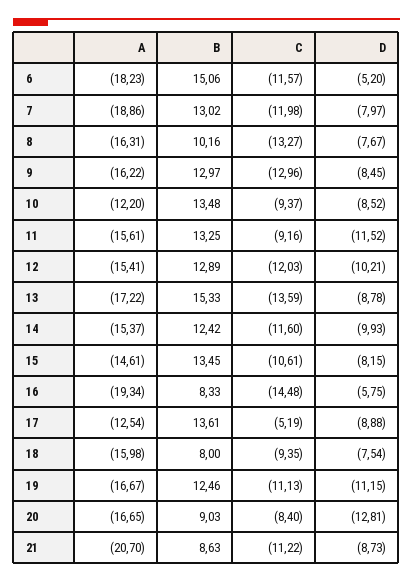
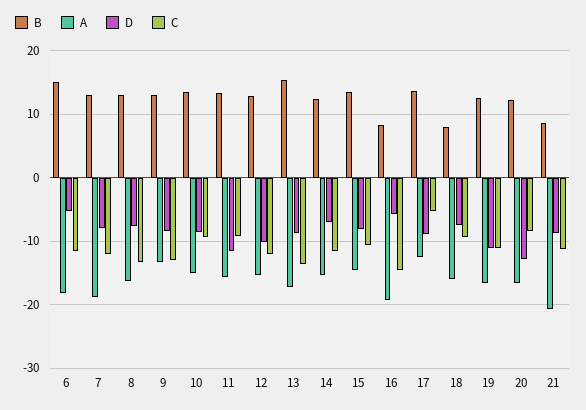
  {
    "A": {
      "6": -18.23,
      "7": -18.86,
      "8": -16.31,
-     "9": -16.22,
+     "9": -13,
-     "10": -12.2,
+     "10": -15,
      "11": -15.61,
      "12": -15.41,
      "13": -17.22,
      "14": -15.37,
      "15": -14.61,
      "16": -19.34,
      "17": -12.54,
      "18": -15.98,
      "19": -16.67,
      "20": -16.65,
      "21": -20.7
    },
    "B": {
      "6": 15.06,
      "7": 13.02,
-     "8": 10.16,
+     "8": 13,
      "9": 12.97,
      "10": 13.48,
      "11": 13.25,
      "12": 12.89,
      "13": 15.33,
      "14": 12.42,
      "15": 13.45,
      "16": 8.33,
      "17": 13.61,
      "18": 8,
      "19": 12.46,
-     "20": 9.03,
+     "20": 12,
      "21": 8.63
    },
    "C": {
      "6": -11.57,
      "7": -11.98,
      "8": -13.27,
      "9": -12.96,
      "10": -9.37,
      "11": -9.16,
      "12": -12.03,
      "13": -13.59,
      "14": -11.6,
      "15": -10.61,
      "16": -14.48,
      "17": -5.19,
      "18": -9.35,
      "19": -11.13,
      "20": -8.4,
      "21": -11.22
    },
    "D": {
      "6": -5.2,
      "7": -7.97,
      "8": -7.67,
      "9": -8.45,
      "10": -8.52,
      "11": -11.52,
      "12": -10.21,
      "13": -8.78,
-     "14": -9.93,
+     "14": -7,
      "15": -8.15,
      "16": -5.75,
      "17": -8.88,
      "18": -7.54,
      "19": -11.15,
      "20": -12.81,
      "21": -8.73
    }
  }

